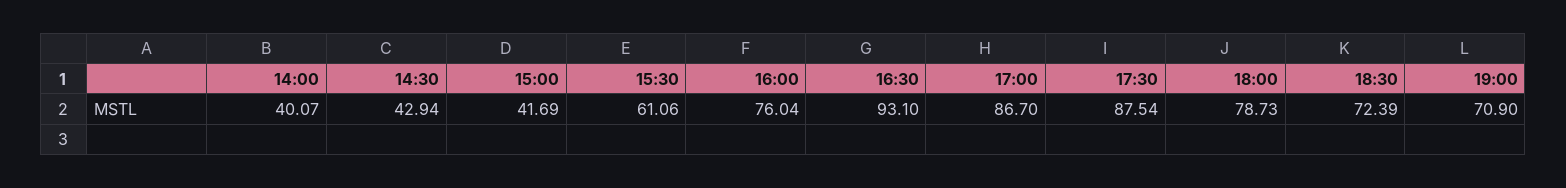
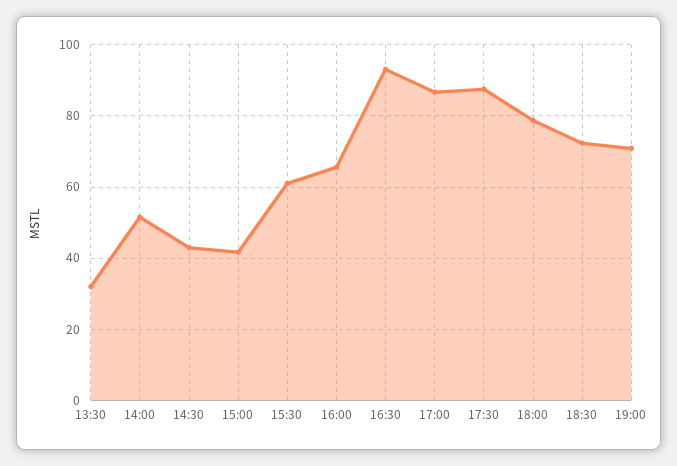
  {
-   "14:00": 40.07,
+   "14:00": 52,
    "14:30": 42.94,
    "15:00": 41.69,
    "15:30": 61.06,
-   "16:00": 76.04,
+   "16:00": 66,
    "16:30": 93.1,
    "17:00": 86.7,
    "17:30": 87.54,
    "18:00": 78.73,
    "18:30": 72.39,
-   "19:00": 70.9
+   "19:00": 70.9,
+   "13:30": 32
  }

